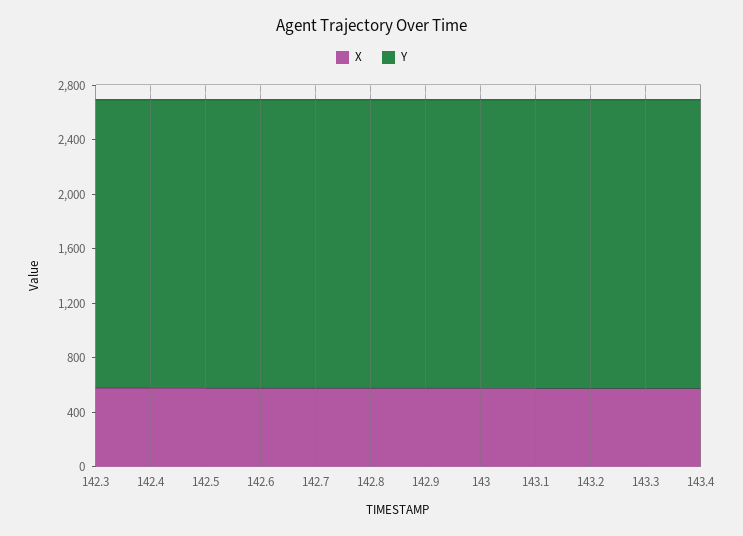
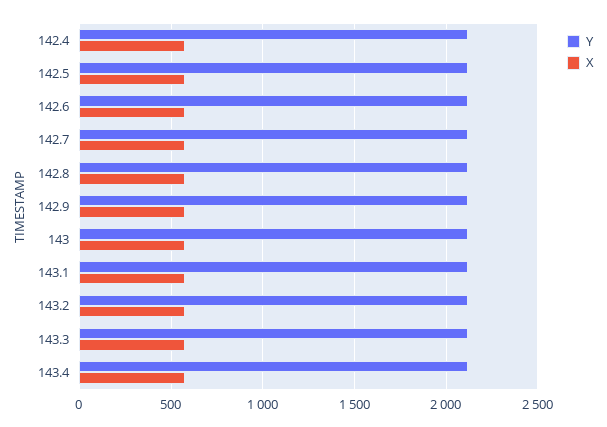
  {
    "X": {
-     "142.3": 600,
      "142.4": 600,
      "142.5": 600,
      "142.6": 600,
      "142.7": 600,
      "142.8": 600,
      "142.9": 600,
      "143": 600,
      "143.1": 600,
      "143.2": 600,
      "143.3": 600,
      "143.4": 600
    },
    "Y": {
-     "142.3": 2100,
      "142.4": 2100,
      "142.5": 2100,
      "142.6": 2100,
      "142.7": 2100,
      "142.8": 2100,
      "142.9": 2100,
      "143": 2100,
      "143.1": 2100,
      "143.2": 2100,
      "143.3": 2100,
      "143.4": 2100
    }
  }

